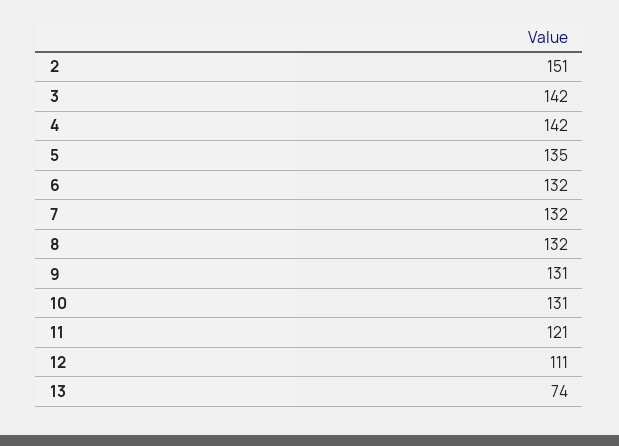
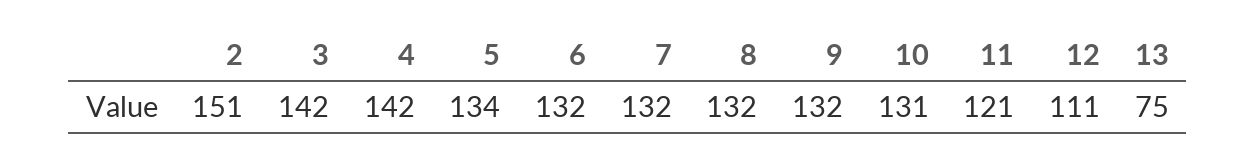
  {
    "2": 151,
    "3": 142,
    "4": 142,
-   "5": 135,
+   "5": 134,
    "6": 132,
    "7": 132,
    "8": 132,
-   "9": 131,
+   "9": 132,
    "10": 131,
    "11": 121,
    "12": 111,
-   "13": 74
+   "13": 75
  }

